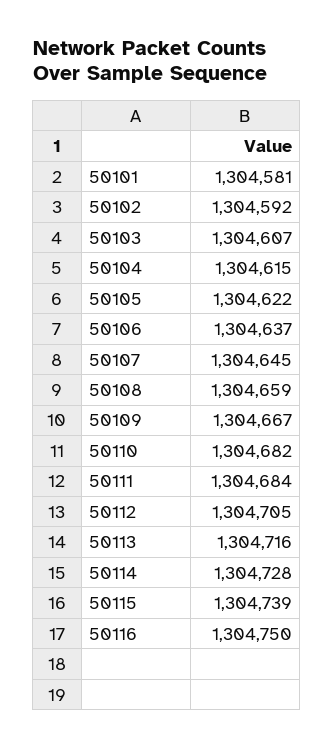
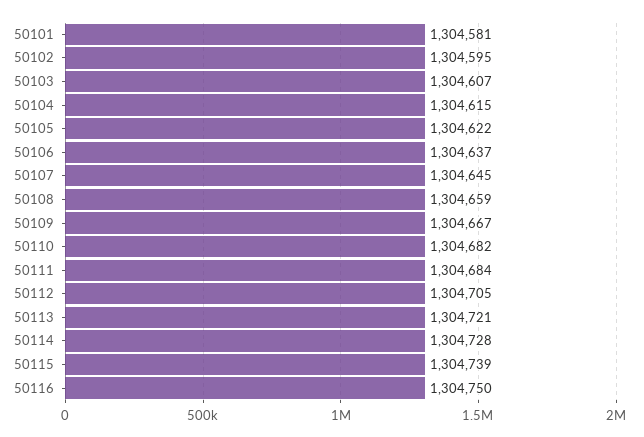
  {
    "50101": 1304581,
-   "50102": 1304592,
+   "50102": 1304595,
    "50103": 1304607,
    "50104": 1304615,
    "50105": 1304622,
    "50106": 1304637,
    "50107": 1304645,
    "50108": 1304659,
    "50109": 1304667,
    "50110": 1304682,
    "50111": 1304684,
    "50112": 1304705,
-   "50113": 1304716,
+   "50113": 1304721,
    "50114": 1304728,
    "50115": 1304739,
    "50116": 1304750
  }

